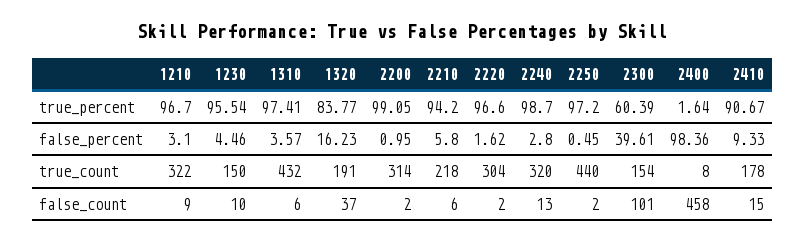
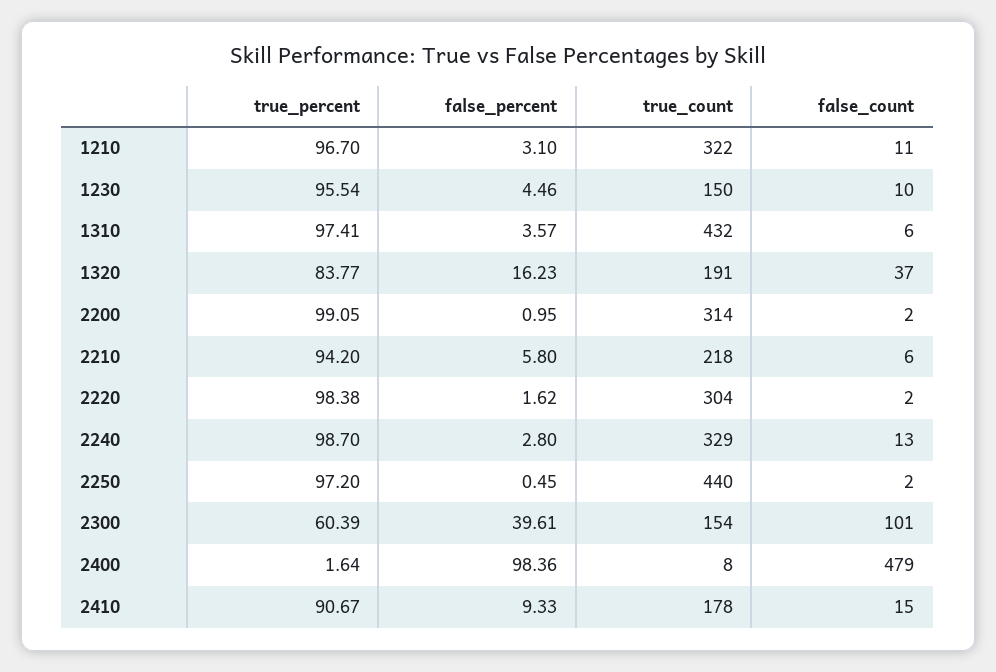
  {
    "1210": {
      "true_percent": 96.7,
      "false_percent": 3.1,
      "true_count": 322,
-     "false_count": 9
+     "false_count": 11
    },
    "1230": {
      "true_percent": 95.54,
      "false_percent": 4.46,
      "true_count": 150,
      "false_count": 10
    },
    "1310": {
      "true_percent": 97.41,
      "false_percent": 3.57,
      "true_count": 432,
      "false_count": 6
    },
    "1320": {
      "true_percent": 83.77,
      "false_percent": 16.23,
      "true_count": 191,
      "false_count": 37
    },
    "2200": {
      "true_percent": 99.05,
      "false_percent": 0.95,
      "true_count": 314,
      "false_count": 2
    },
    "2210": {
      "true_percent": 94.2,
      "false_percent": 5.8,
      "true_count": 218,
      "false_count": 6
    },
    "2220": {
-     "true_percent": 96.6,
+     "true_percent": 98.38,
      "false_percent": 1.62,
      "true_count": 304,
      "false_count": 2
    },
    "2240": {
      "true_percent": 98.7,
      "false_percent": 2.8,
-     "true_count": 320,
+     "true_count": 329,
      "false_count": 13
    },
    "2250": {
      "true_percent": 97.2,
      "false_percent": 0.45,
      "true_count": 440,
      "false_count": 2
    },
    "2300": {
      "true_percent": 60.39,
      "false_percent": 39.61,
      "true_count": 154,
      "false_count": 101
    },
    "2400": {
      "true_percent": 1.64,
      "false_percent": 98.36,
      "true_count": 8,
-     "false_count": 458
+     "false_count": 479
    },
    "2410": {
      "true_percent": 90.67,
      "false_percent": 9.33,
      "true_count": 178,
      "false_count": 15
    }
  }

